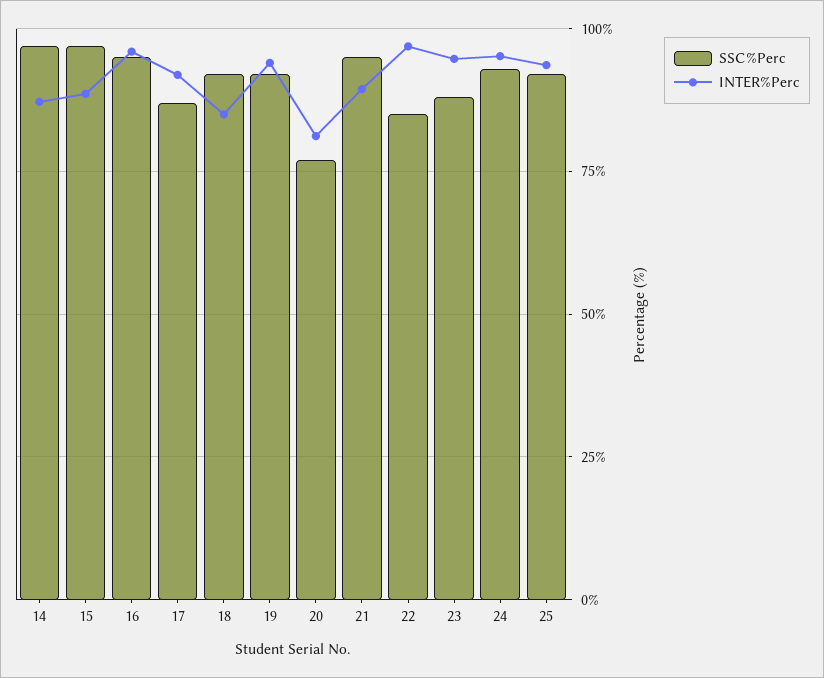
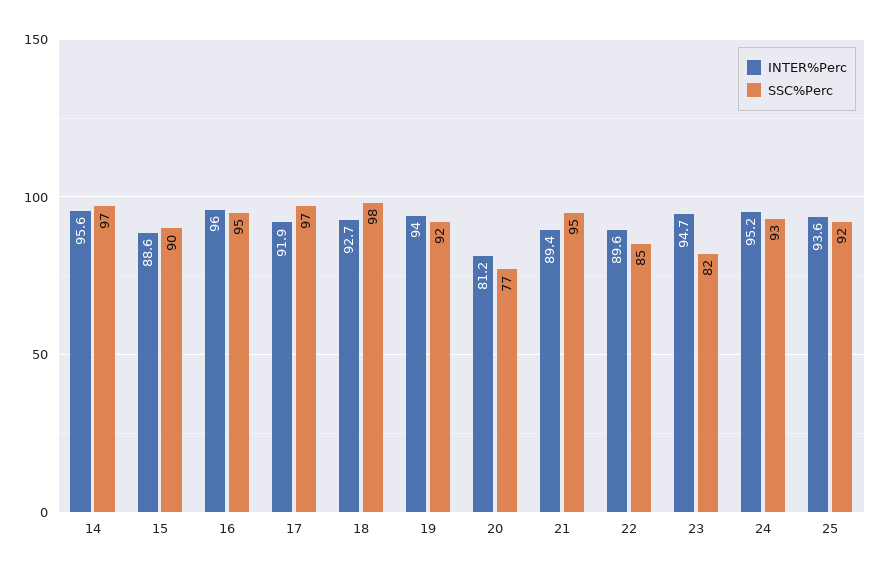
  {
    "SSC%Perc": {
      "14": 97,
-     "15": 97.5,
+     "15": 90,
      "16": 95,
-     "17": 87.5,
+     "17": 97,
-     "18": 92.5,
+     "18": 98,
      "19": 92,
      "20": 77,
      "21": 95,
      "22": 85,
-     "23": 87.5,
+     "23": 82,
      "24": 93,
      "25": 92
    },
    "INTER%Perc": {
-     "14": 87.5,
+     "14": 95.6,
      "15": 88.6,
      "16": 96,
      "17": 91.9,
-     "18": 85,
+     "18": 92.7,
      "19": 94,
      "20": 81.2,
      "21": 89.4,
-     "22": 97.5,
+     "22": 89.6,
      "23": 94.7,
      "24": 95.2,
      "25": 93.6
    }
  }

